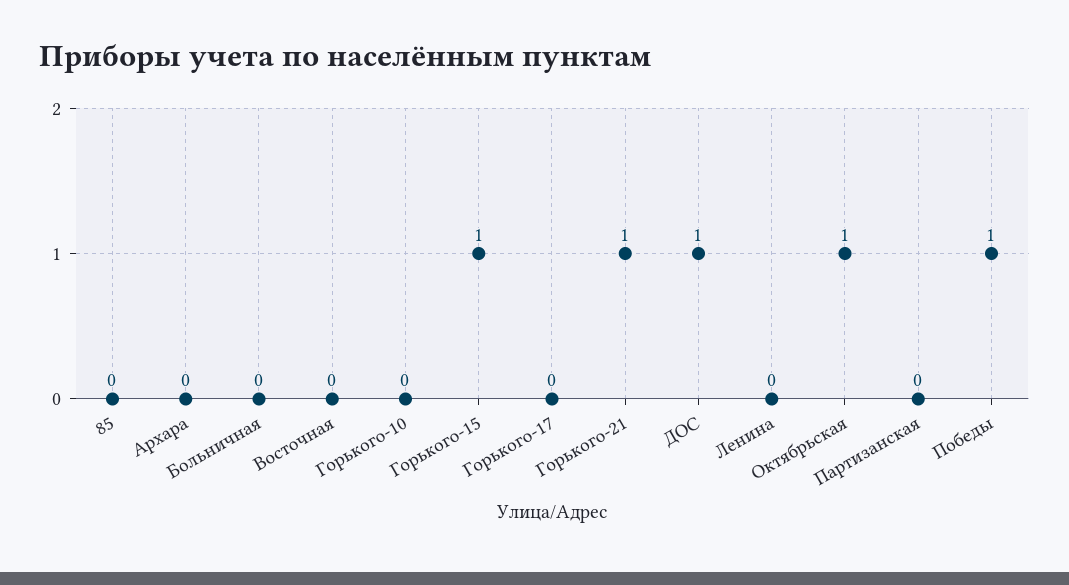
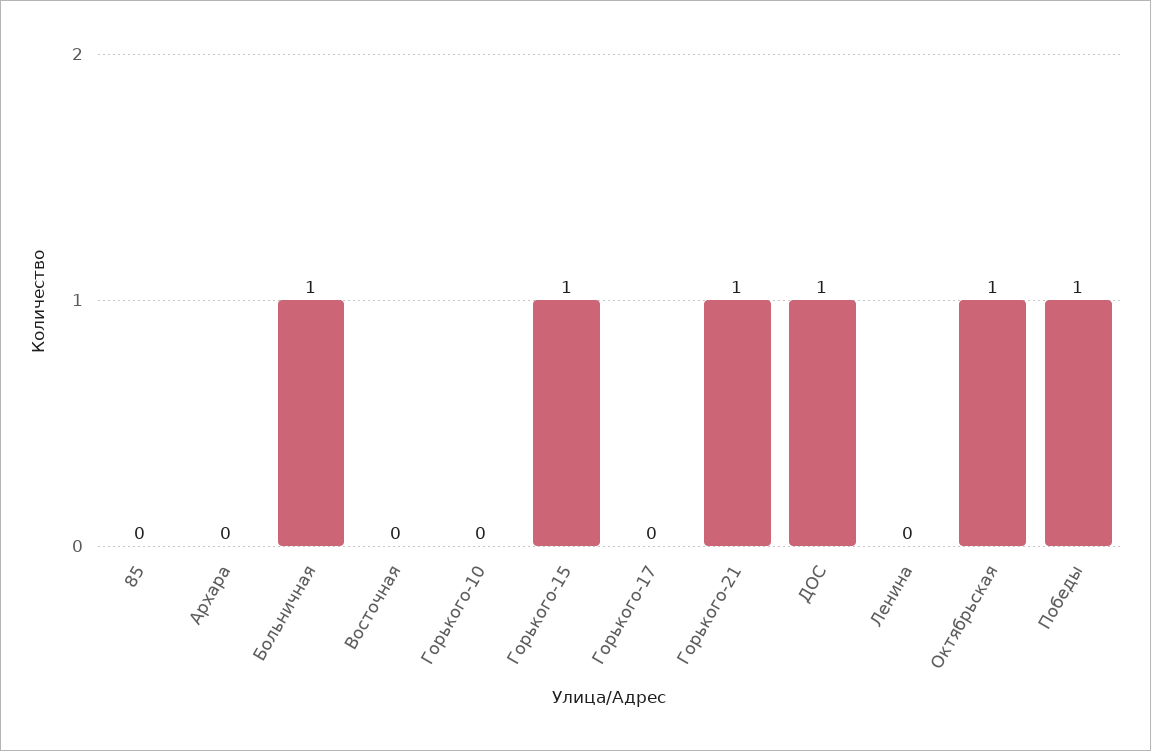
  {
    "85": 0,
    "Архара": 0,
-   "Больничная": 0,
+   "Больничная": 1,
    "Восточная": 0,
    "Горького-10": 0,
    "Горького-15": 1,
    "Горького-17": 0,
    "Горького-21": 1,
    "ДОС": 1,
    "Ленина": 0,
    "Октябрьская": 1,
-   "Партизанская": 0,
    "Победы": 1
  }

